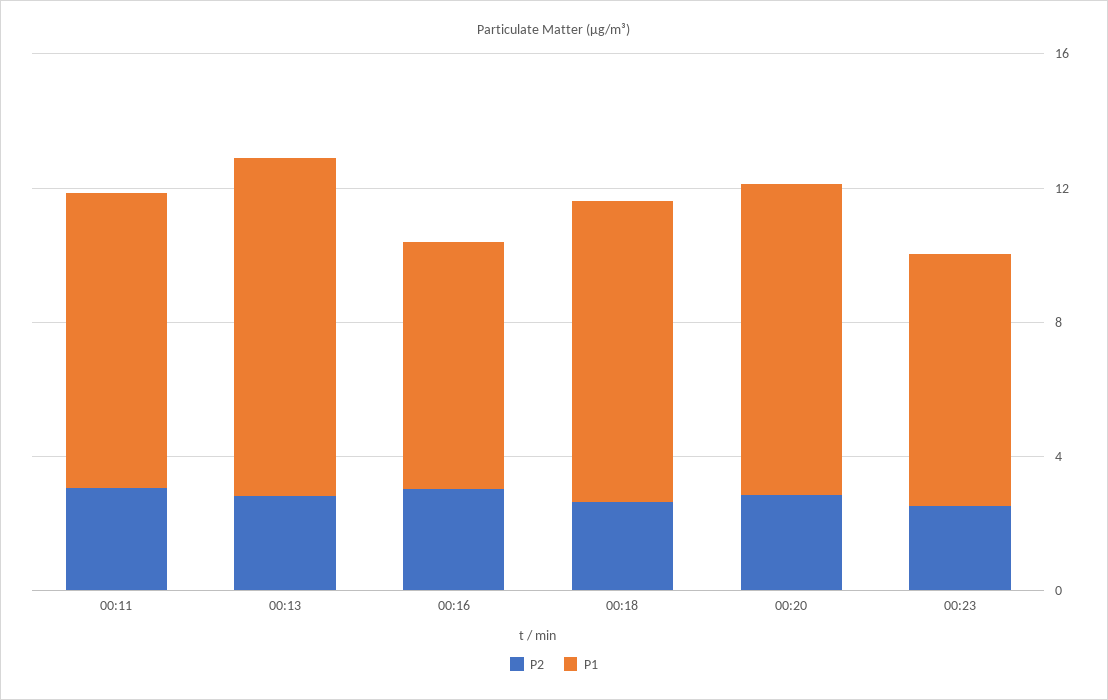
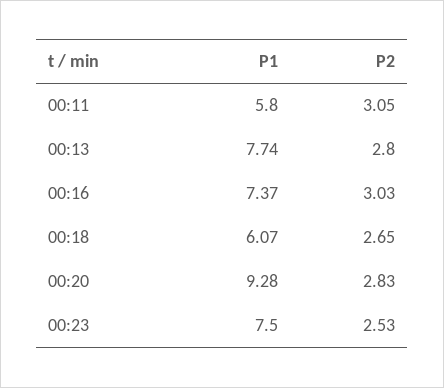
  {
    "P2": {
      "00:11": 3.05,
      "00:13": 2.8,
      "00:16": 3.03,
      "00:18": 2.65,
      "00:20": 2.83,
      "00:23": 2.53
    },
    "P1": {
-     "00:11": 9,
+     "00:11": 5.8,
-     "00:13": 10,
+     "00:13": 7.74,
      "00:16": 7.37,
-     "00:18": 9,
+     "00:18": 6.07,
      "00:20": 9.28,
      "00:23": 7.5
    }
  }

